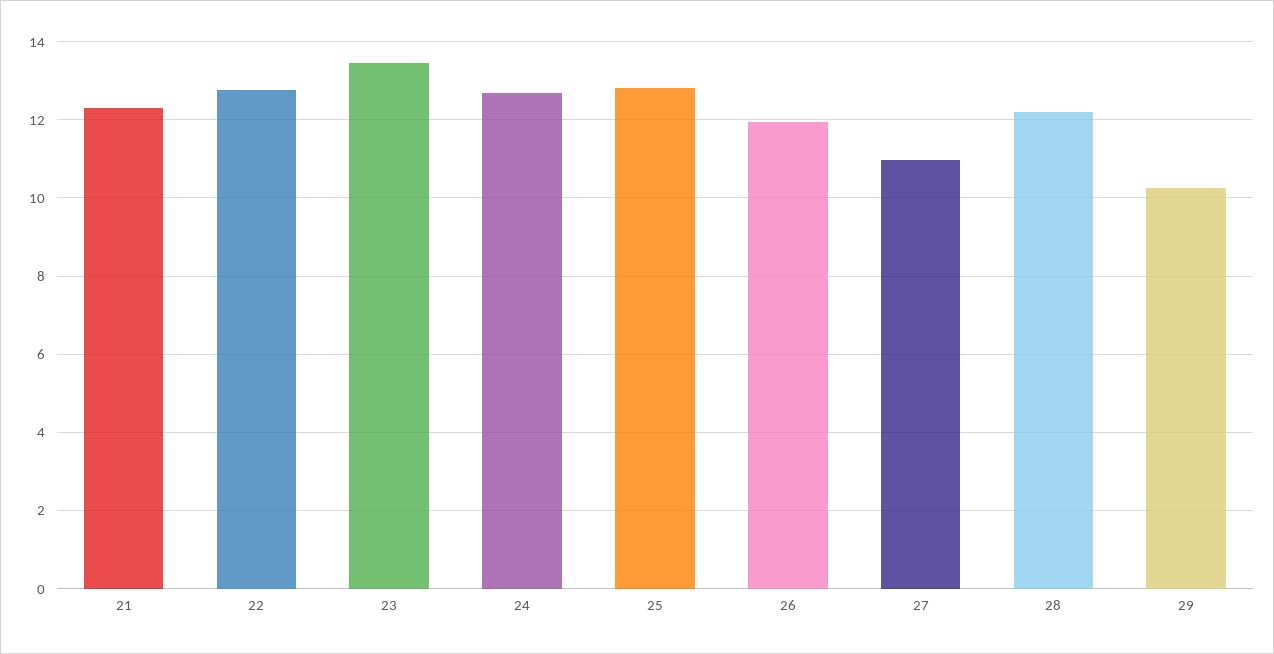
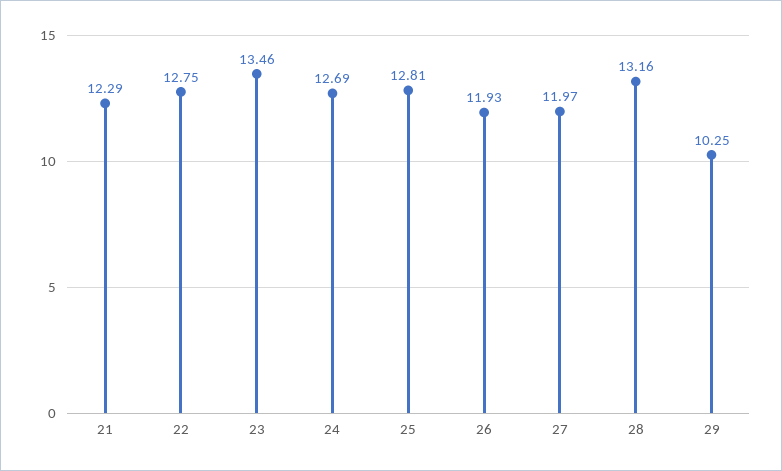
  {
    "21": 12.29,
    "22": 12.75,
    "23": 13.46,
    "24": 12.69,
    "25": 12.81,
    "26": 11.93,
-   "27": 11,
+   "27": 11.97,
-   "28": 12.2,
+   "28": 13.16,
    "29": 10.25
  }

